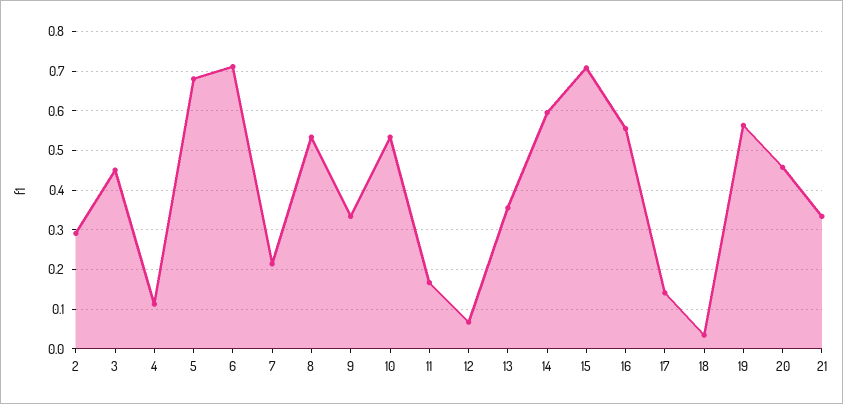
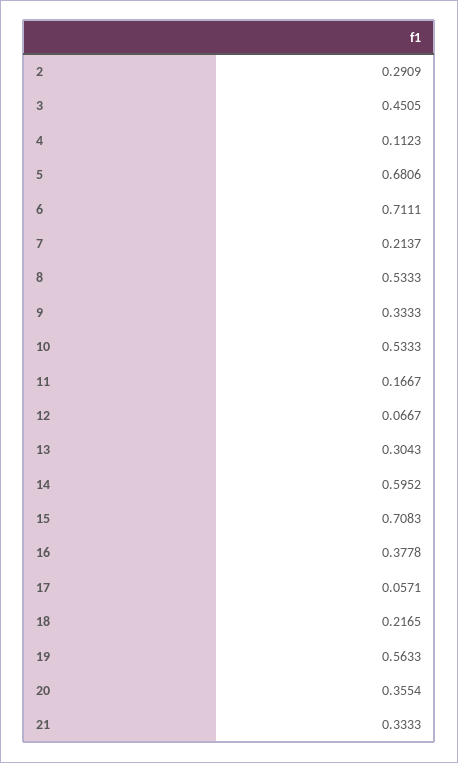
  {
    "2": 0.2909,
    "3": 0.4505,
    "4": 0.1123,
    "5": 0.6806,
    "6": 0.7111,
    "7": 0.2137,
    "8": 0.5333,
    "9": 0.3333,
    "10": 0.5333,
    "11": 0.1667,
    "12": 0.0667,
-   "13": 0.36,
+   "13": 0.3043,
    "14": 0.5952,
    "15": 0.7083,
-   "16": 0.56,
+   "16": 0.3778,
-   "17": 0.14,
+   "17": 0.0571,
-   "18": 0.04,
+   "18": 0.2165,
    "19": 0.5633,
-   "20": 0.46,
+   "20": 0.3554,
    "21": 0.3333
  }

